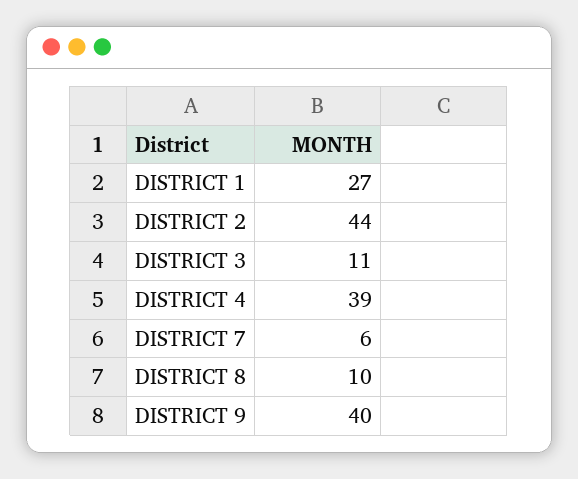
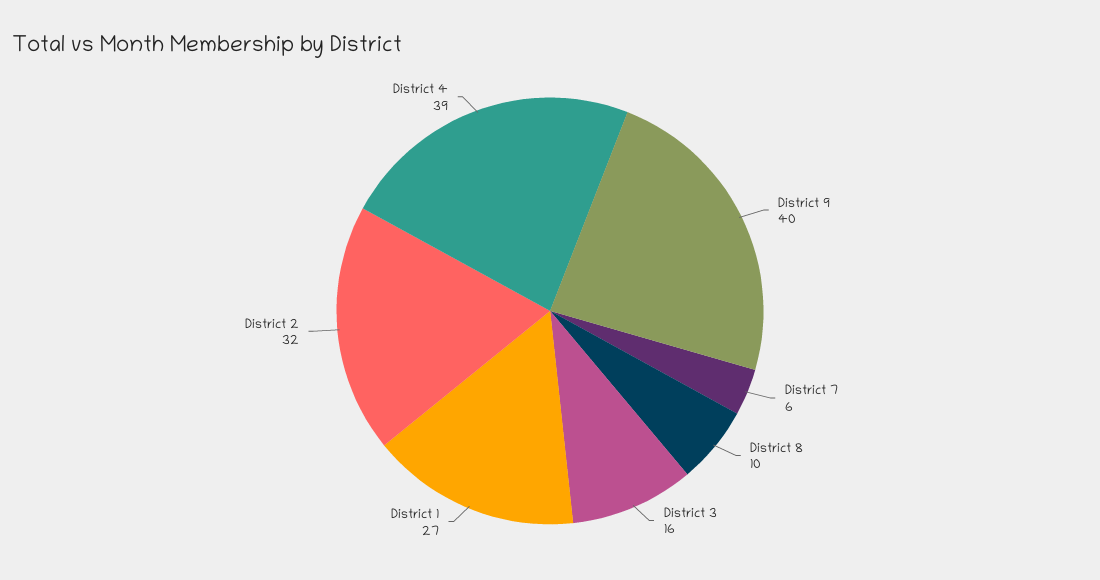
  {
    "DISTRICT 1": 27,
-   "DISTRICT 2": 44,
+   "DISTRICT 2": 32,
-   "DISTRICT 3": 11,
+   "DISTRICT 3": 16,
    "DISTRICT 4": 39,
    "DISTRICT 7": 6,
    "DISTRICT 8": 10,
    "DISTRICT 9": 40
  }

